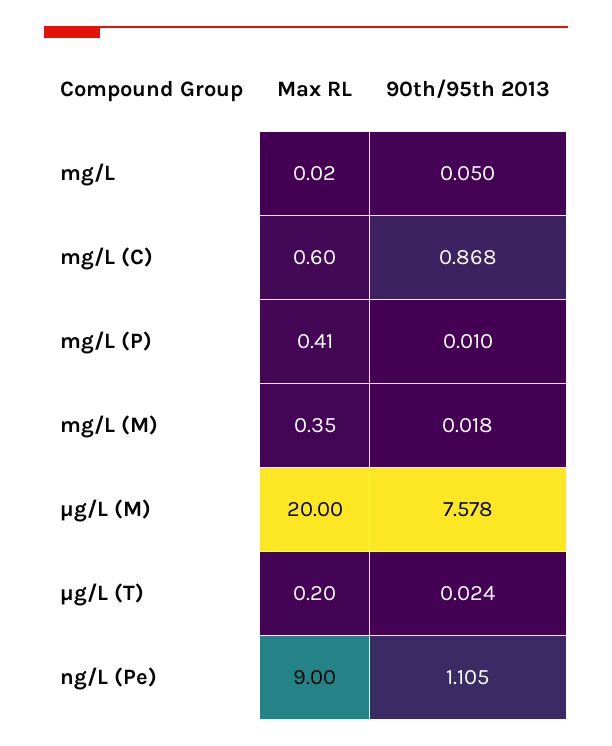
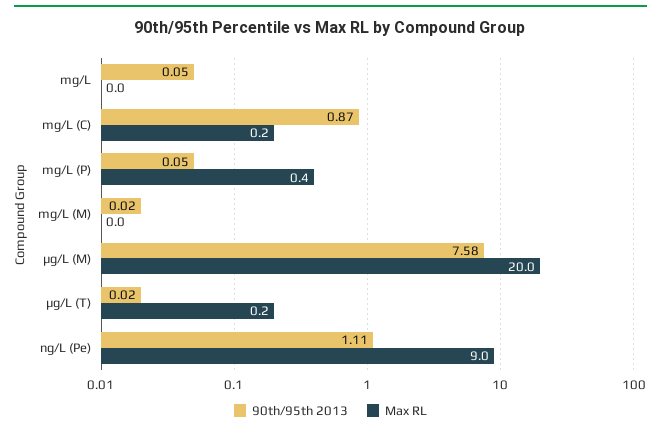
  {
    "Max RL": {
      "mg/L": 0.02,
-     "mg/L (C)": 0.6,
+     "mg/L (C)": 0.2,
      "mg/L (P)": 0.41,
-     "mg/L (M)": 0.35,
+     "mg/L (M)": 0,
      "µg/L (M)": 20,
      "µg/L (T)": 0.2,
      "ng/L (Pe)": 9
    },
    "90th/95th 2013": {
      "mg/L": 0.05,
      "mg/L (C)": 0.868,
-     "mg/L (P)": 0.01,
+     "mg/L (P)": 0.05,
      "mg/L (M)": 0.018,
      "µg/L (M)": 7.578,
      "µg/L (T)": 0.024,
      "ng/L (Pe)": 1.105
    }
  }

